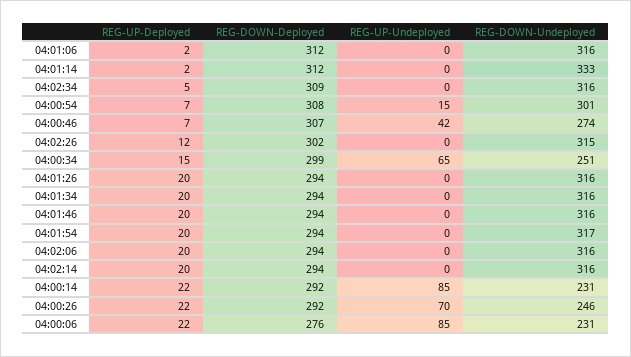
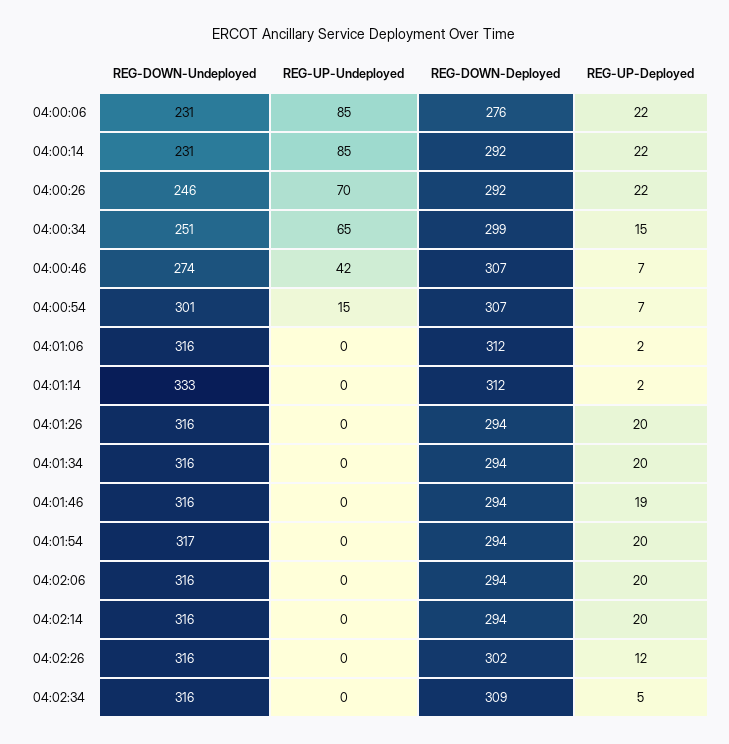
  {
    "REG-UP-Deployed": {
      "04:01:06": 2,
      "04:01:14": 2,
      "04:02:34": 5,
      "04:00:54": 7,
      "04:00:46": 7,
      "04:02:26": 12,
      "04:00:34": 15,
      "04:01:26": 20,
      "04:01:34": 20,
-     "04:01:46": 20,
+     "04:01:46": 19,
      "04:01:54": 20,
      "04:02:06": 20,
      "04:02:14": 20,
      "04:00:14": 22,
      "04:00:26": 22,
      "04:00:06": 22
    },
    "REG-DOWN-Deployed": {
      "04:01:06": 312,
      "04:01:14": 312,
      "04:02:34": 309,
-     "04:00:54": 308,
+     "04:00:54": 307,
      "04:00:46": 307,
      "04:02:26": 302,
      "04:00:34": 299,
      "04:01:26": 294,
      "04:01:34": 294,
      "04:01:46": 294,
      "04:01:54": 294,
      "04:02:06": 294,
      "04:02:14": 294,
      "04:00:14": 292,
      "04:00:26": 292,
      "04:00:06": 276
    },
    "REG-UP-Undeployed": {
      "04:01:06": 0,
      "04:01:14": 0,
      "04:02:34": 0,
      "04:00:54": 15,
      "04:00:46": 42,
      "04:02:26": 0,
      "04:00:34": 65,
      "04:01:26": 0,
      "04:01:34": 0,
      "04:01:46": 0,
      "04:01:54": 0,
      "04:02:06": 0,
      "04:02:14": 0,
      "04:00:14": 85,
      "04:00:26": 70,
      "04:00:06": 85
    },
    "REG-DOWN-Undeployed": {
      "04:01:06": 316,
      "04:01:14": 333,
      "04:02:34": 316,
      "04:00:54": 301,
      "04:00:46": 274,
-     "04:02:26": 315,
+     "04:02:26": 316,
      "04:00:34": 251,
      "04:01:26": 316,
      "04:01:34": 316,
      "04:01:46": 316,
      "04:01:54": 317,
      "04:02:06": 316,
      "04:02:14": 316,
      "04:00:14": 231,
      "04:00:26": 246,
      "04:00:06": 231
    }
  }

